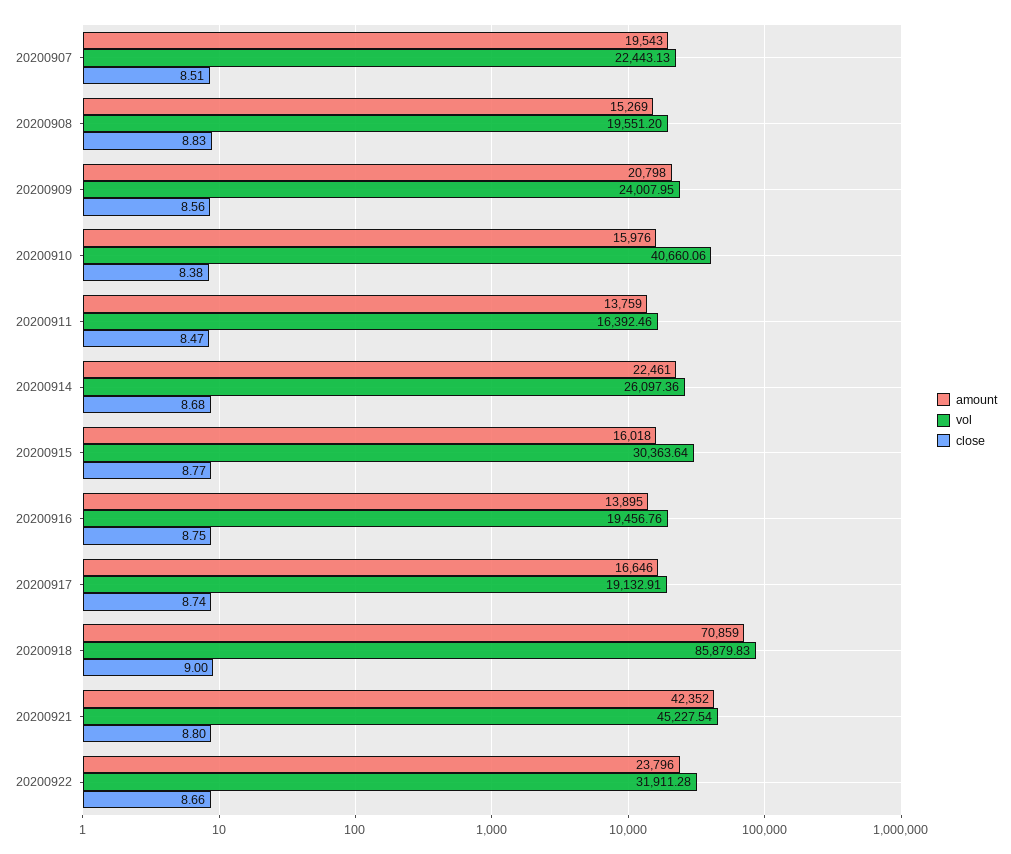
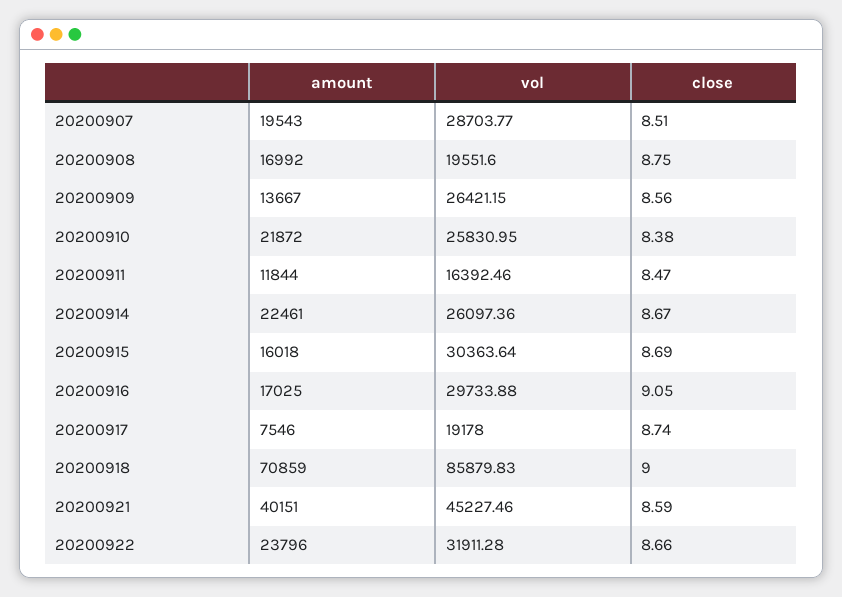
  {
    "amount": {
      "20200907": 19543,
-     "20200908": 15269,
+     "20200908": 16992,
-     "20200909": 20798,
+     "20200909": 13667,
-     "20200910": 15976,
+     "20200910": 21872,
-     "20200911": 13759,
+     "20200911": 11844,
      "20200914": 22461,
      "20200915": 16018,
-     "20200916": 13895,
+     "20200916": 17025,
-     "20200917": 16646,
+     "20200917": 7546,
      "20200918": 70859,
-     "20200921": 42352,
+     "20200921": 40151,
      "20200922": 23796
    },
    "vol": {
-     "20200907": 22443.13,
+     "20200907": 28703.77,
-     "20200908": 19551.2,
+     "20200908": 19551.6,
-     "20200909": 24007.95,
+     "20200909": 26421.15,
-     "20200910": 40660.06,
+     "20200910": 25830.95,
      "20200911": 16392.46,
      "20200914": 26097.36,
      "20200915": 30363.64,
-     "20200916": 19456.76,
+     "20200916": 29733.88,
-     "20200917": 19132.91,
+     "20200917": 19178,
      "20200918": 85879.83,
-     "20200921": 45227.54,
+     "20200921": 45227.46,
      "20200922": 31911.28
    },
    "close": {
      "20200907": 8.51,
-     "20200908": 8.83,
+     "20200908": 8.75,
      "20200909": 8.56,
      "20200910": 8.38,
      "20200911": 8.47,
-     "20200914": 8.68,
+     "20200914": 8.67,
-     "20200915": 8.77,
+     "20200915": 8.69,
-     "20200916": 8.75,
+     "20200916": 9.05,
      "20200917": 8.74,
      "20200918": 9,
-     "20200921": 8.8,
+     "20200921": 8.59,
      "20200922": 8.66
    }
  }

